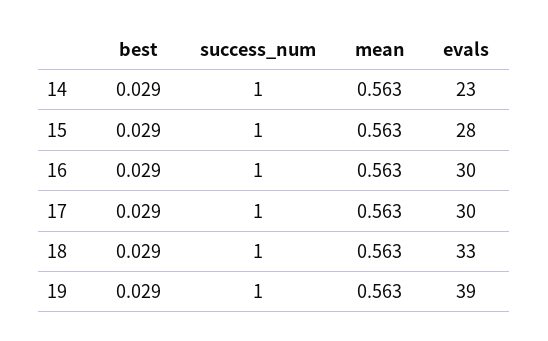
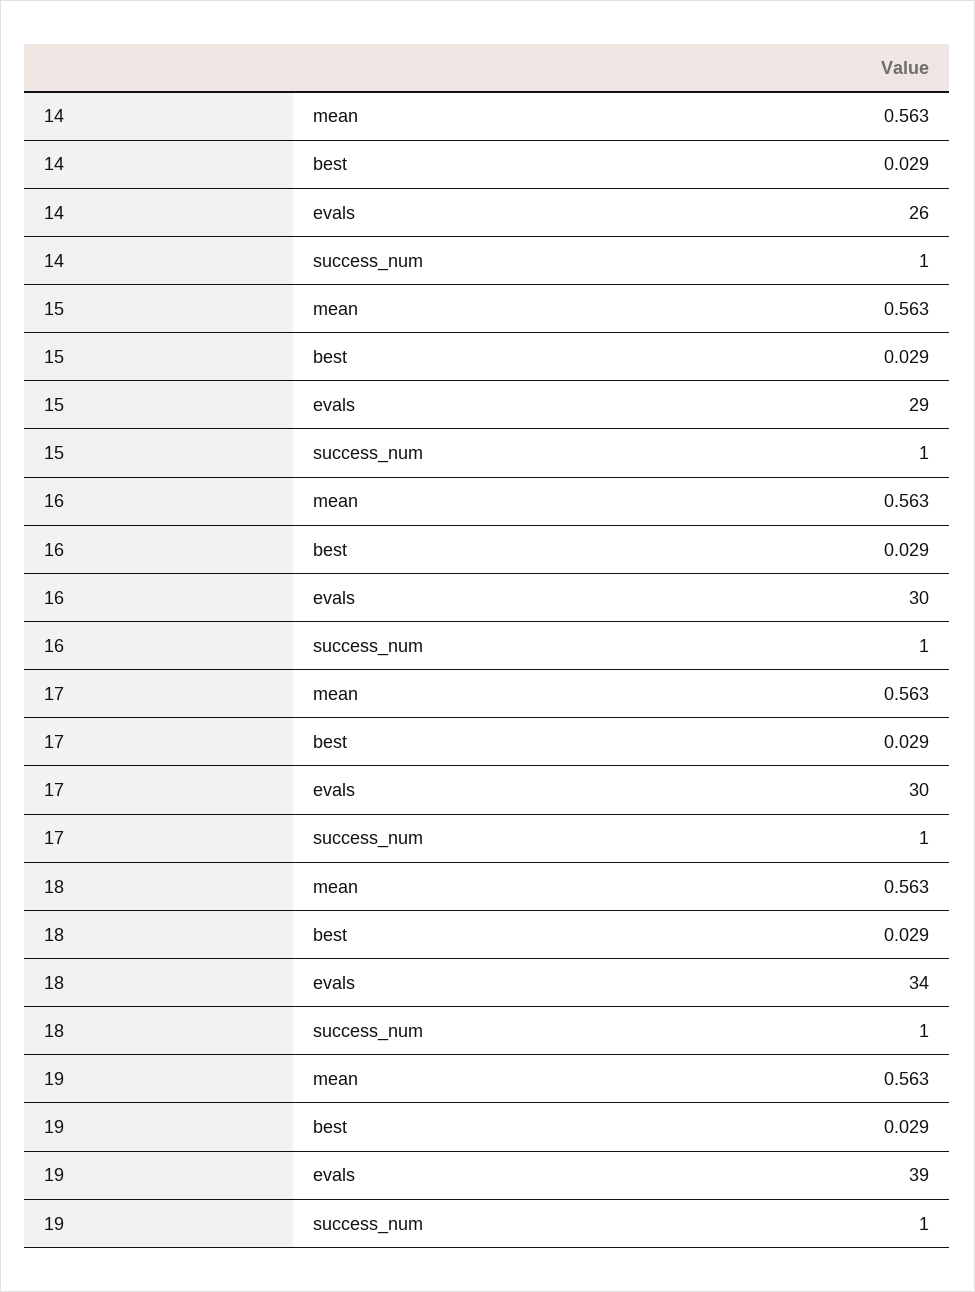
  {
    "best": {
      "14": 0.029,
      "15": 0.029,
      "16": 0.029,
      "17": 0.029,
      "18": 0.029,
      "19": 0.029
    },
    "success_num": {
      "14": 1,
      "15": 1,
      "16": 1,
      "17": 1,
      "18": 1,
      "19": 1
    },
    "mean": {
      "14": 0.563,
      "15": 0.563,
      "16": 0.563,
      "17": 0.563,
      "18": 0.563,
      "19": 0.563
    },
    "evals": {
-     "14": 23,
+     "14": 26,
-     "15": 28,
+     "15": 29,
      "16": 30,
      "17": 30,
-     "18": 33,
+     "18": 34,
      "19": 39
    }
  }

